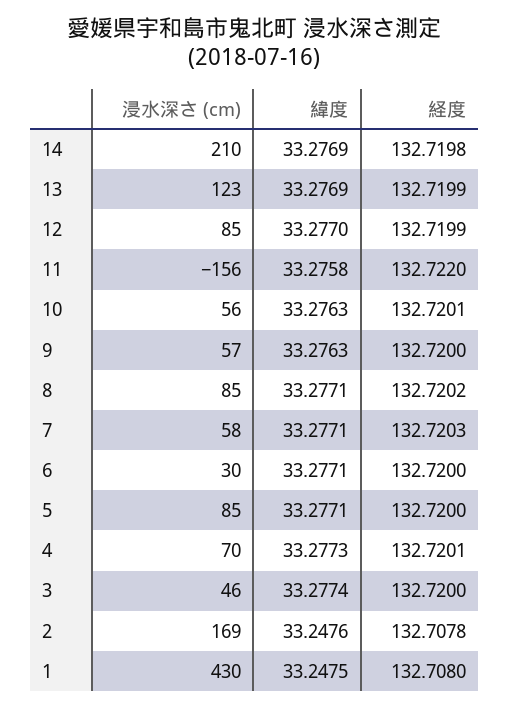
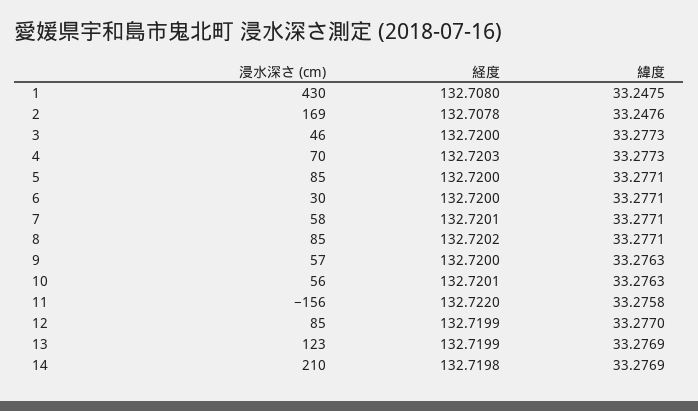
  {
    "浸水深さ (cm)": {
      "14": 210,
      "13": 123,
      "12": 85,
      "11": -156,
      "10": 56,
      "9": 57,
      "8": 85,
      "7": 58,
      "6": 30,
      "5": 85,
      "4": 70,
      "3": 46,
      "2": 169,
      "1": 430
    },
    "緯度": {
      "14": 33.2769,
      "13": 33.2769,
      "12": 33.277,
      "11": 33.2758,
      "10": 33.2763,
      "9": 33.2763,
      "8": 33.2771,
      "7": 33.2771,
      "6": 33.2771,
      "5": 33.2771,
      "4": 33.2773,
-     "3": 33.2774,
+     "3": 33.2773,
      "2": 33.2476,
      "1": 33.2475
    },
    "経度": {
      "14": 132.7198,
      "13": 132.7199,
      "12": 132.7199,
      "11": 132.722,
      "10": 132.7201,
      "9": 132.72,
      "8": 132.7202,
-     "7": 132.7203,
+     "7": 132.7201,
      "6": 132.72,
      "5": 132.72,
-     "4": 132.7201,
+     "4": 132.7203,
      "3": 132.72,
      "2": 132.7078,
      "1": 132.708
    }
  }

